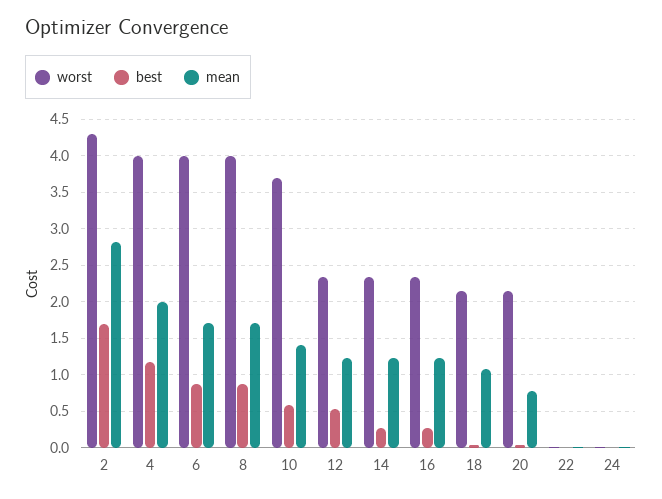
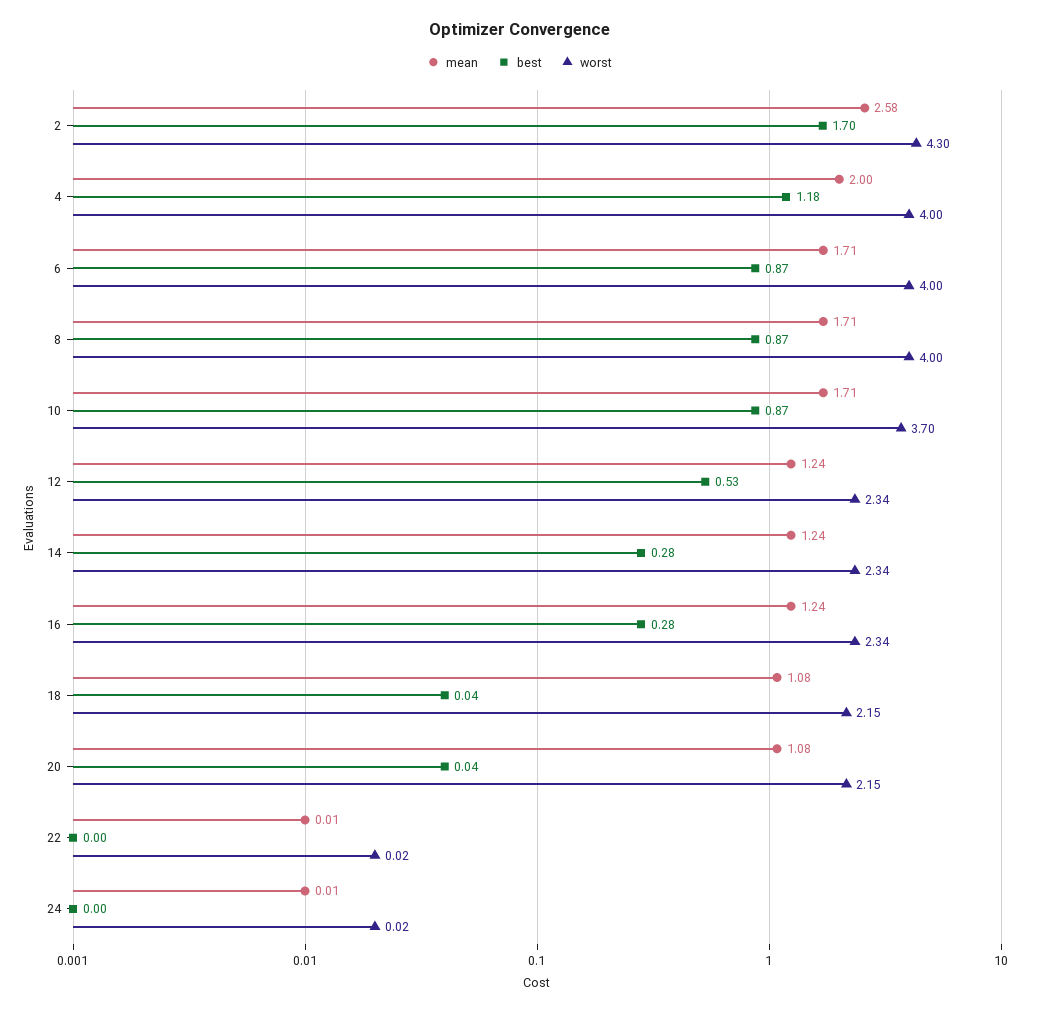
  {
    "worst": {
      "2": 4.3,
      "4": 4,
      "6": 4,
      "8": 4,
      "10": 3.7,
      "12": 2.34,
      "14": 2.34,
      "16": 2.34,
      "18": 2.15,
      "20": 2.15,
      "22": 0.02,
      "24": 0.02
    },
    "best": {
      "2": 1.7,
      "4": 1.18,
      "6": 0.87,
      "8": 0.87,
-     "10": 0.6,
+     "10": 0.87,
      "12": 0.53,
      "14": 0.28,
      "16": 0.28,
      "18": 0.04,
      "20": 0.04,
      "22": 0,
      "24": 0
    },
    "mean": {
-     "2": 2.8,
+     "2": 2.58,
      "4": 2,
      "6": 1.71,
      "8": 1.71,
-     "10": 1.4,
+     "10": 1.71,
      "12": 1.24,
      "14": 1.24,
      "16": 1.24,
      "18": 1.08,
-     "20": 0.8,
+     "20": 1.08,
      "22": 0.01,
      "24": 0.01
    }
  }

